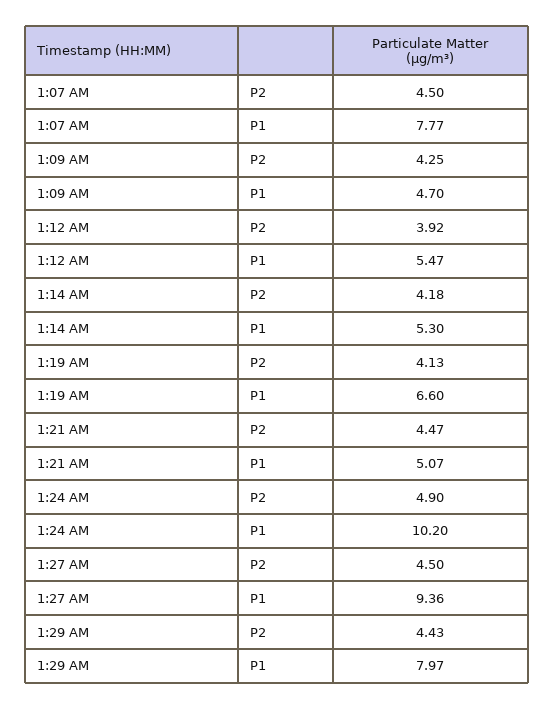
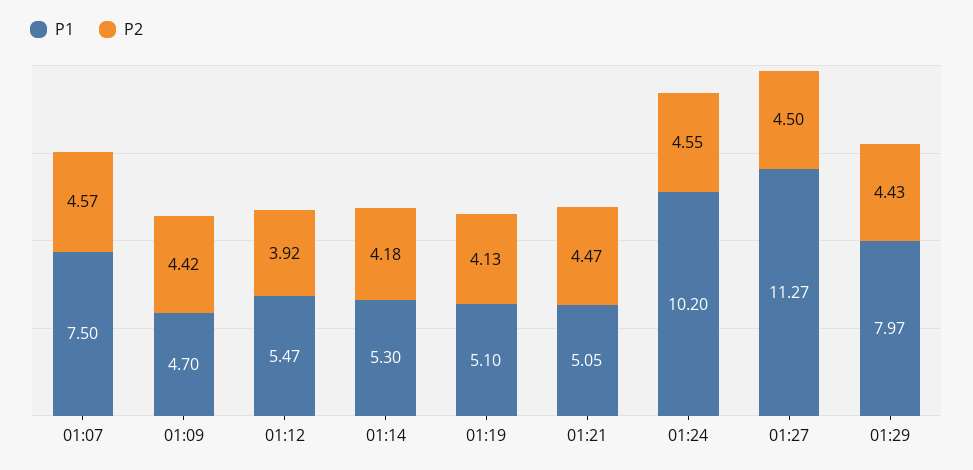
  {
    "P2": {
-     "1:07 AM": 4.5,
+     "1:07 AM": 4.57,
-     "1:09 AM": 4.25,
+     "1:09 AM": 4.42,
      "1:12 AM": 3.92,
      "1:14 AM": 4.18,
      "1:19 AM": 4.13,
      "1:21 AM": 4.47,
-     "1:24 AM": 4.9,
+     "1:24 AM": 4.55,
      "1:27 AM": 4.5,
      "1:29 AM": 4.43
    },
    "P1": {
-     "1:07 AM": 7.77,
+     "1:07 AM": 7.5,
      "1:09 AM": 4.7,
      "1:12 AM": 5.47,
      "1:14 AM": 5.3,
-     "1:19 AM": 6.6,
+     "1:19 AM": 5.1,
-     "1:21 AM": 5.07,
+     "1:21 AM": 5.05,
      "1:24 AM": 10.2,
-     "1:27 AM": 9.36,
+     "1:27 AM": 11.27,
      "1:29 AM": 7.97
    }
  }

